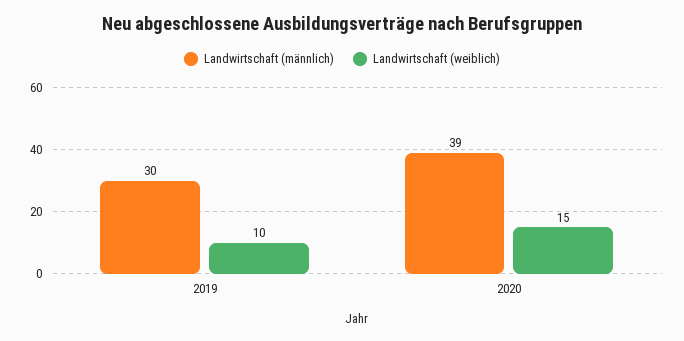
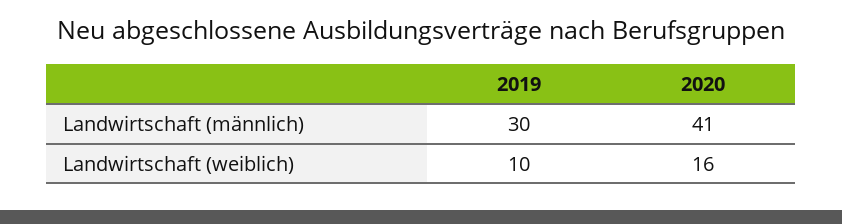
  {
    "Landwirtschaft (männlich)": {
      "2019": 30,
-     "2020": 39
+     "2020": 41
    },
    "Landwirtschaft (weiblich)": {
      "2019": 10,
-     "2020": 15
+     "2020": 16
    }
  }

